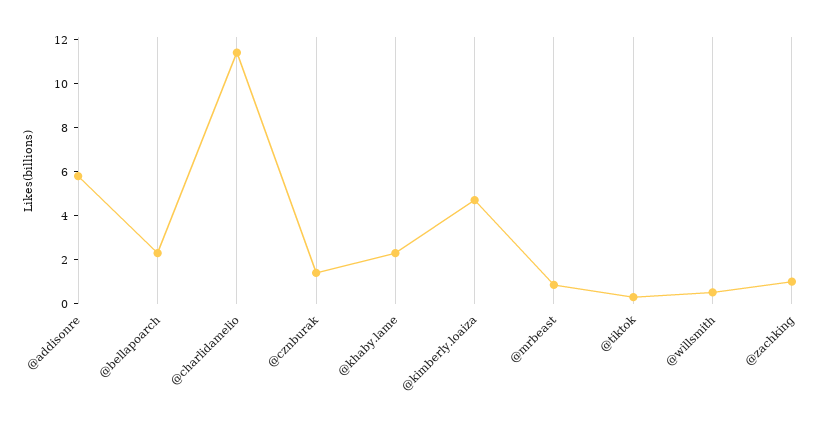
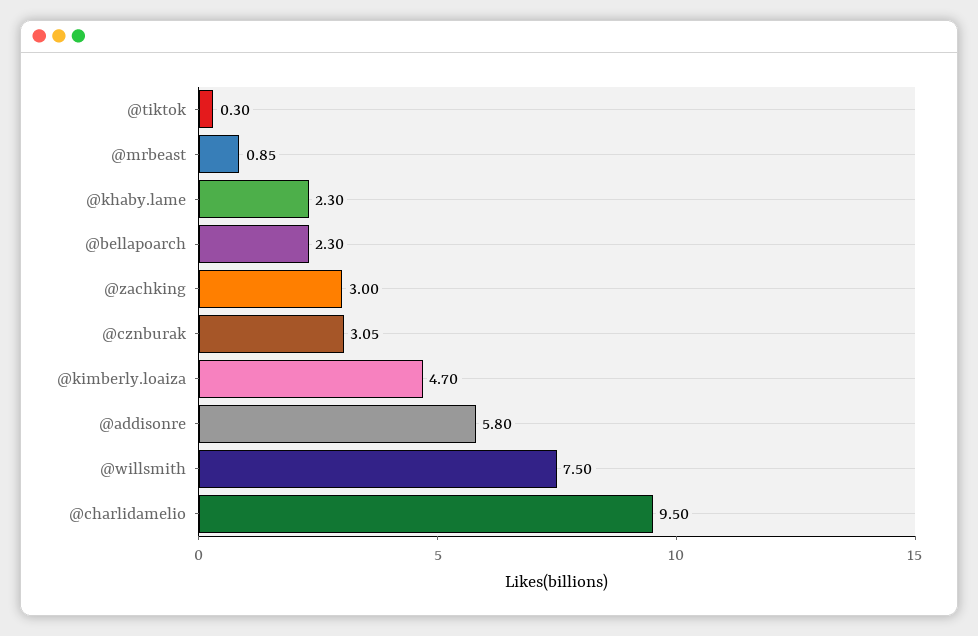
  {
    "@addisonre": 5.8,
    "@bellapoarch": 2.3,
-   "@charlidamelio": 11.5,
+   "@charlidamelio": 9.5,
-   "@cznburak": 1.5,
+   "@cznburak": 3.05,
    "@khaby.lame": 2.3,
    "@kimberly.loaiza": 4.7,
    "@mrbeast": 0.85,
    "@tiktok": 0.3,
-   "@willsmith": 0.5,
+   "@willsmith": 7.5,
-   "@zachking": 1
+   "@zachking": 3
  }

